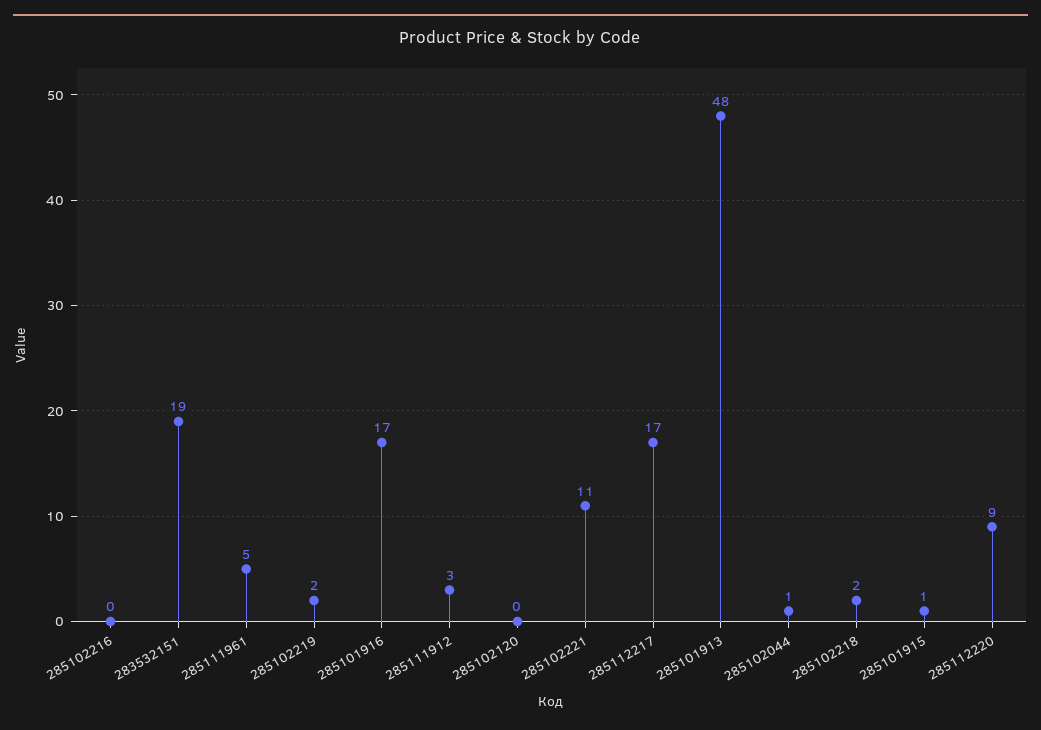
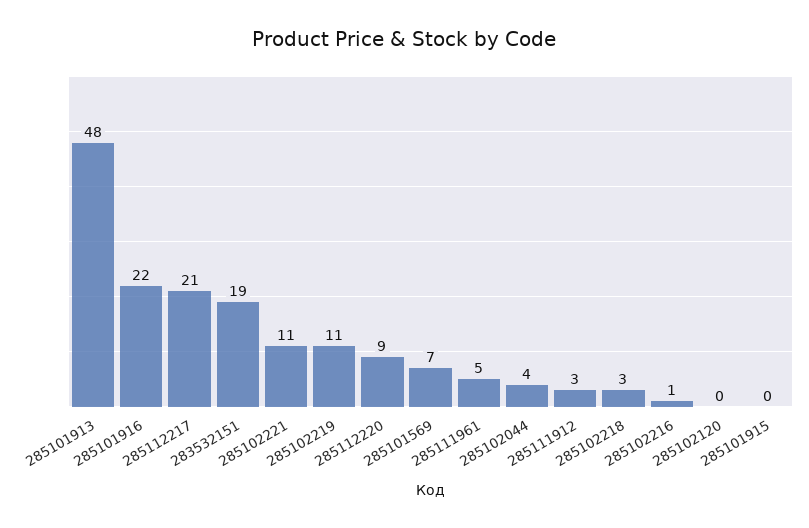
  {
-   "285102216": 0,
+   "285102216": 1,
    "283532151": 19,
    "285111961": 5,
-   "285102219": 2,
+   "285102219": 11,
-   "285101916": 17,
+   "285101916": 22,
    "285111912": 3,
    "285102120": 0,
    "285102221": 11,
-   "285112217": 17,
+   "285112217": 21,
    "285101913": 48,
-   "285102044": 1,
+   "285102044": 4,
-   "285102218": 2,
+   "285102218": 3,
-   "285101915": 1,
+   "285101915": 0,
-   "285112220": 9
+   "285112220": 9,
+   "285101569": 7
  }

